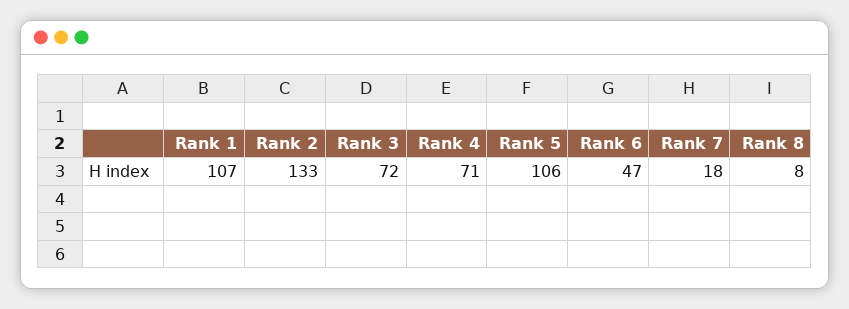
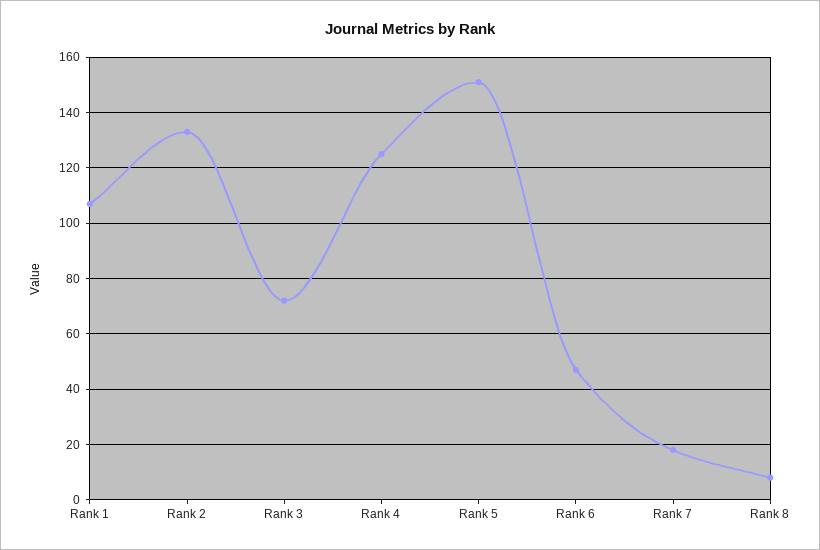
  {
    "Rank 1": 107,
    "Rank 2": 133,
    "Rank 3": 72,
-   "Rank 4": 71,
+   "Rank 4": 125,
-   "Rank 5": 106,
+   "Rank 5": 150,
    "Rank 6": 47,
    "Rank 7": 18,
    "Rank 8": 8
  }

